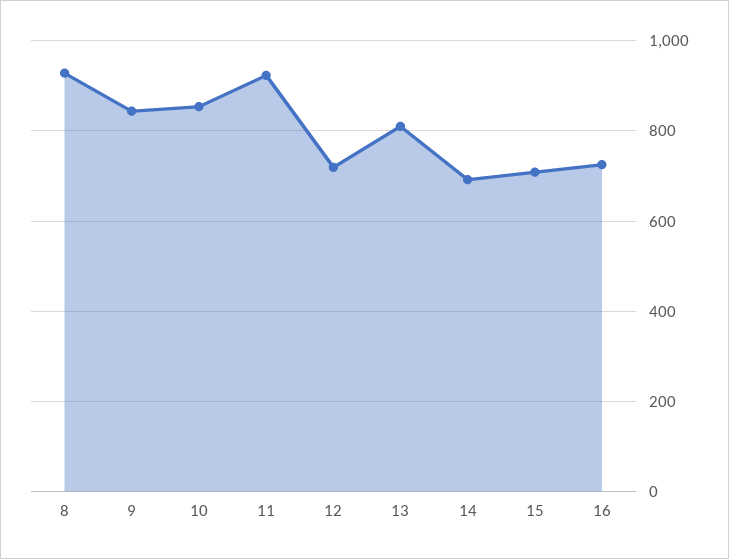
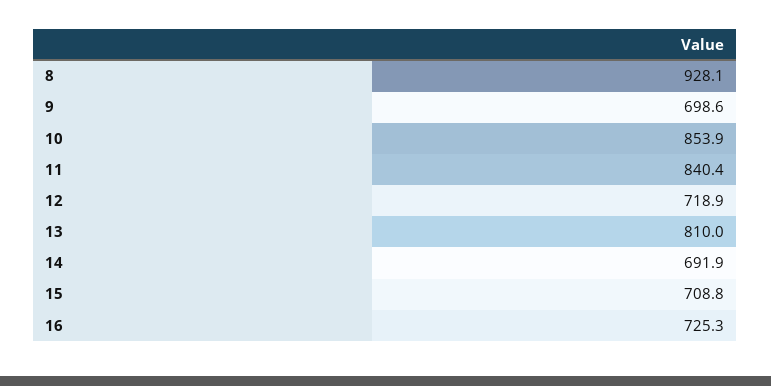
  {
    "8": 928.1,
-   "9": 840,
+   "9": 698.6,
    "10": 853.9,
-   "11": 920,
+   "11": 840.4,
    "12": 718.9,
    "13": 810,
    "14": 691.9,
    "15": 708.8,
    "16": 725.3
  }

